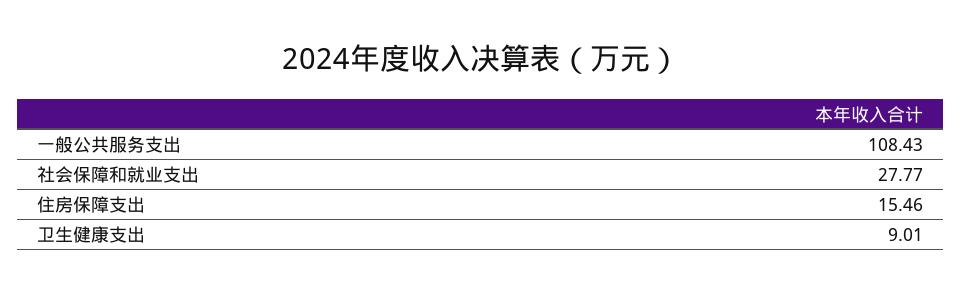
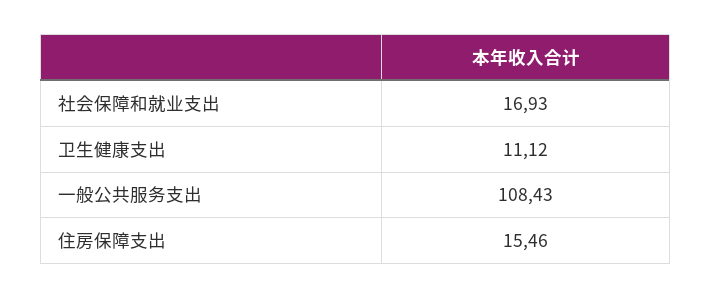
  {
    "一般公共服务支出": 108.43,
-   "社会保障和就业支出": 27.77,
+   "社会保障和就业支出": 16.93,
    "住房保障支出": 15.46,
-   "卫生健康支出": 9.01
+   "卫生健康支出": 11.12
  }

